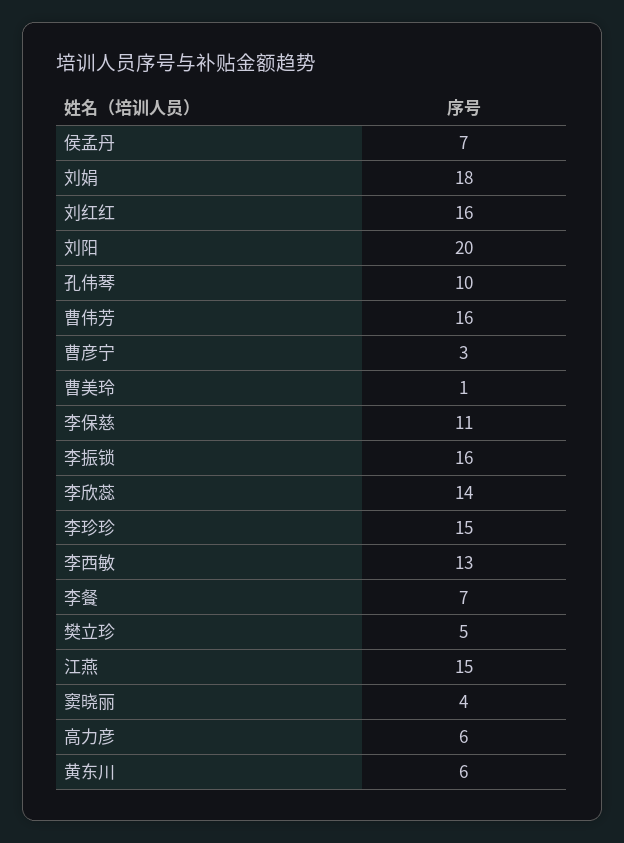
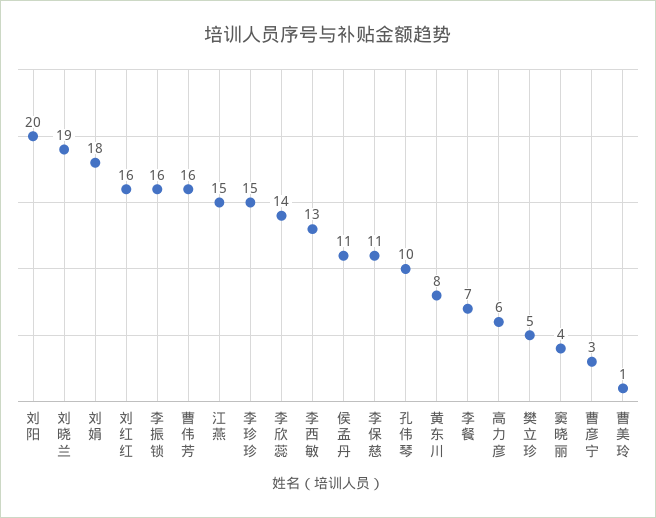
  {
-   "侯孟丹": 7,
+   "侯孟丹": 11,
    "刘娟": 18,
    "刘红红": 16,
    "刘阳": 20,
    "孔伟琴": 10,
    "曹伟芳": 16,
    "曹彦宁": 3,
    "曹美玲": 1,
    "李保慈": 11,
    "李振锁": 16,
    "李欣蕊": 14,
    "李珍珍": 15,
    "李西敏": 13,
    "李餐": 7,
    "樊立珍": 5,
    "江燕": 15,
    "窦晓丽": 4,
    "高力彦": 6,
-   "黄东川": 6
+   "黄东川": 8,
+   "刘晓兰": 19
  }

